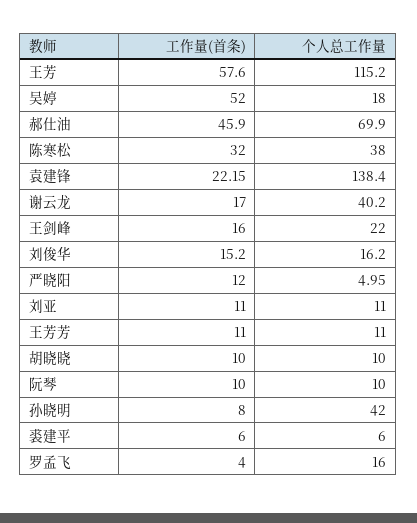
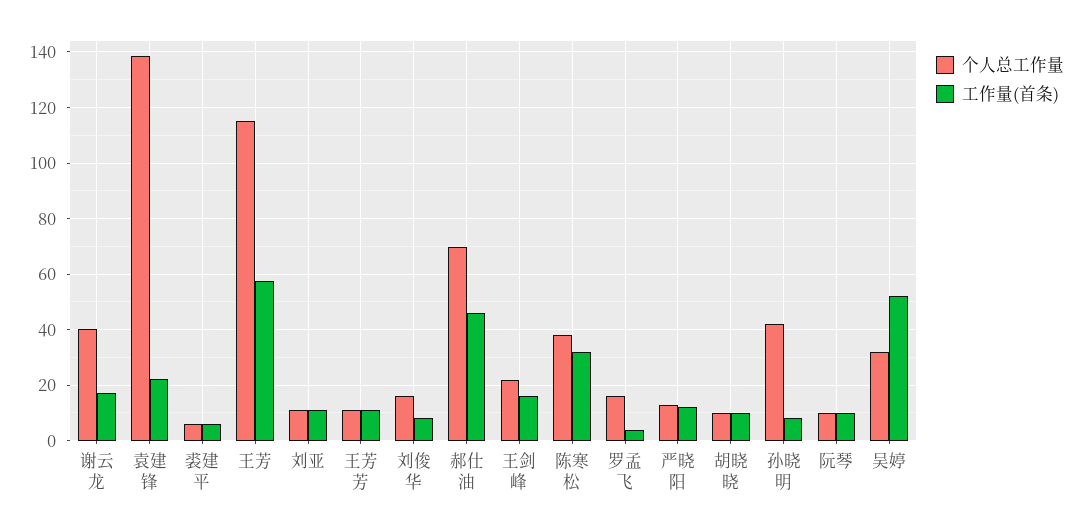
  {
    "工作量(首条)": {
      "王芳": 57.6,
      "吴婷": 52,
      "郝仕油": 45.9,
      "陈寒松": 32,
      "袁建锋": 22.15,
      "谢云龙": 17,
      "王剑峰": 16,
-     "刘俊华": 15.2,
+     "刘俊华": 7.5,
      "严晓阳": 12,
      "刘亚": 11,
      "王芳芳": 11,
      "胡晓晓": 10,
      "阮琴": 10,
      "孙晓明": 8,
      "裘建平": 6,
      "罗孟飞": 4
    },
    "个人总工作量": {
      "王芳": 115.2,
-     "吴婷": 18,
+     "吴婷": 32.5,
      "郝仕油": 69.9,
      "陈寒松": 38,
      "袁建锋": 138.4,
      "谢云龙": 40.2,
      "王剑峰": 22,
      "刘俊华": 16.2,
-     "严晓阳": 4.95,
+     "严晓阳": 12.5,
      "刘亚": 11,
      "王芳芳": 11,
      "胡晓晓": 10,
      "阮琴": 10,
      "孙晓明": 42,
      "裘建平": 6,
      "罗孟飞": 16
    }
  }

